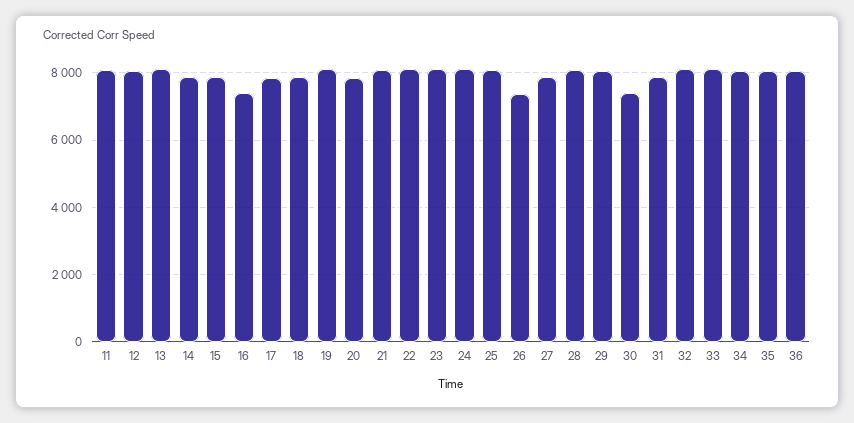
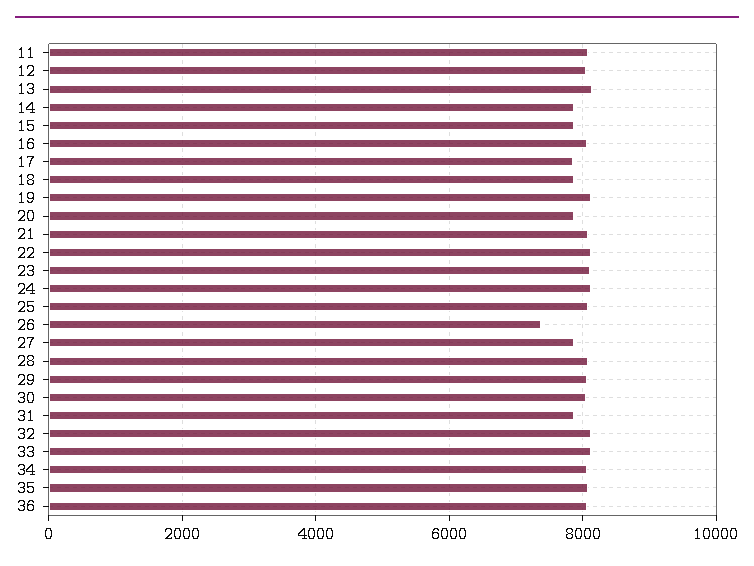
  {
    "11": 8000,
    "12": 8000,
    "13": 8200,
    "14": 7800,
    "15": 7800,
-   "16": 7400,
+   "16": 8000,
    "17": 7800,
    "18": 7800,
    "19": 8200,
    "20": 7800,
    "21": 8000,
    "22": 8200,
    "23": 8200,
    "24": 8200,
    "25": 8000,
    "26": 7400,
    "27": 7800,
    "28": 8000,
    "29": 8000,
-   "30": 7400,
+   "30": 8000,
    "31": 7800,
    "32": 8200,
    "33": 8200,
    "34": 8000,
    "35": 8000,
    "36": 8000
  }

